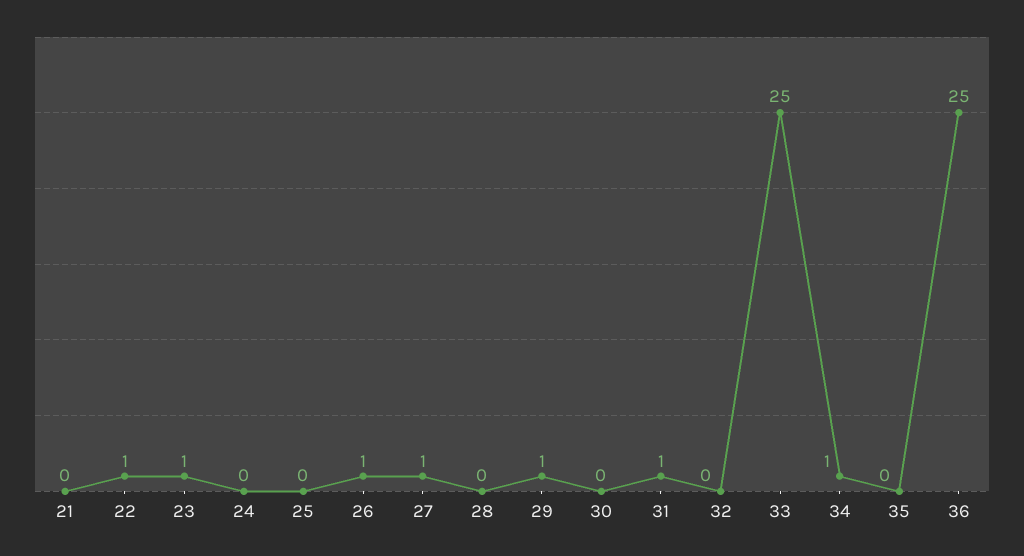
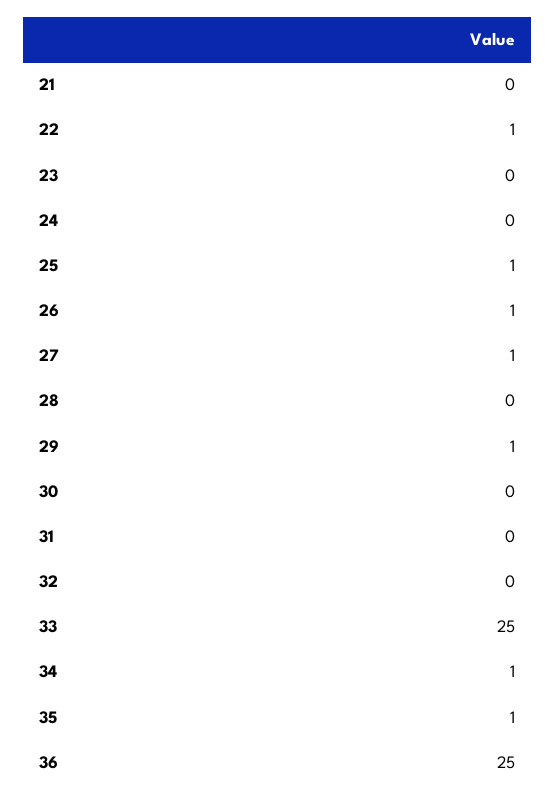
  {
    "21": 0,
    "22": 1,
-   "23": 1,
+   "23": 0,
    "24": 0,
-   "25": 0,
+   "25": 1,
    "26": 1,
    "27": 1,
    "28": 0,
    "29": 1,
    "30": 0,
-   "31": 1,
+   "31": 0,
    "32": 0,
    "33": 25,
    "34": 1,
-   "35": 0,
+   "35": 1,
    "36": 25
  }

